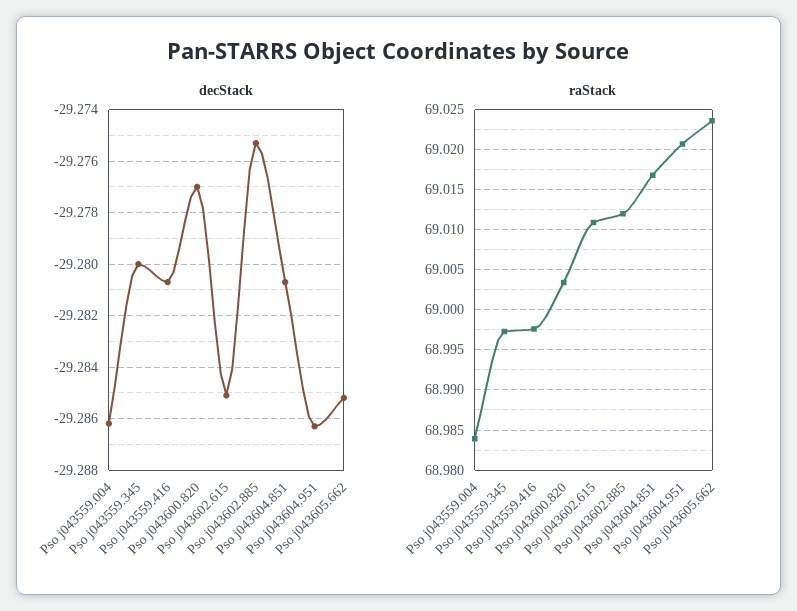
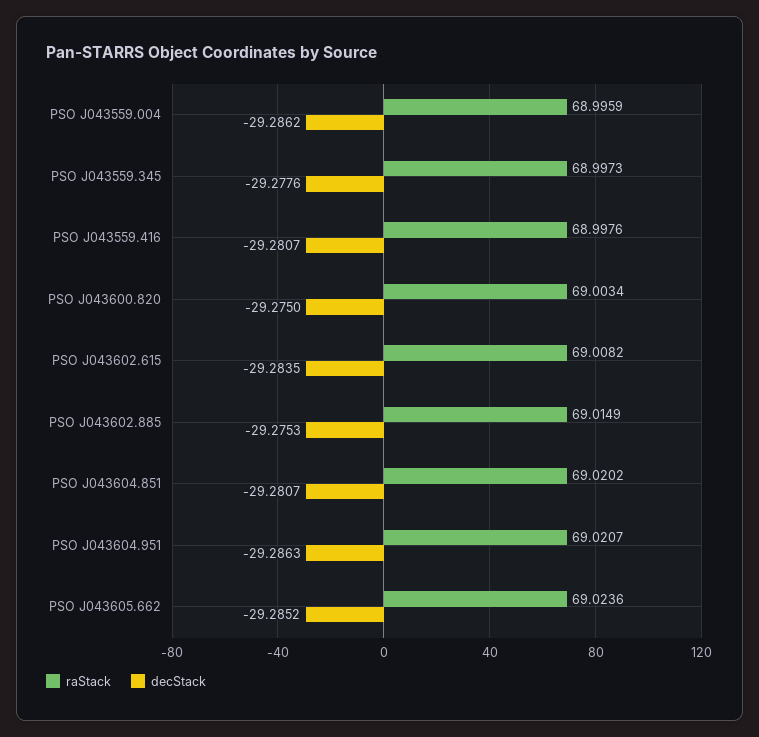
  {
    "decStack": {
      "Pso j043559.004": -29.2862,
-     "Pso j043559.345": -29.28,
+     "Pso j043559.345": -29.2776,
      "Pso j043559.416": -29.2807,
-     "Pso j043600.820": -29.277,
+     "Pso j043600.820": -29.275,
-     "Pso j043602.615": -29.285,
+     "Pso j043602.615": -29.2835,
      "Pso j043602.885": -29.2753,
      "Pso j043604.851": -29.2807,
      "Pso j043604.951": -29.2863,
      "Pso j043605.662": -29.2852
    },
    "raStack": {
-     "Pso j043559.004": 68.984,
+     "Pso j043559.004": 68.9959,
      "Pso j043559.345": 68.9973,
      "Pso j043559.416": 68.9976,
      "Pso j043600.820": 69.0034,
-     "Pso j043602.615": 69.011,
+     "Pso j043602.615": 69.0082,
-     "Pso j043602.885": 69.012,
+     "Pso j043602.885": 69.0149,
-     "Pso j043604.851": 69.017,
+     "Pso j043604.851": 69.0202,
      "Pso j043604.951": 69.0207,
      "Pso j043605.662": 69.0236
    }
  }

